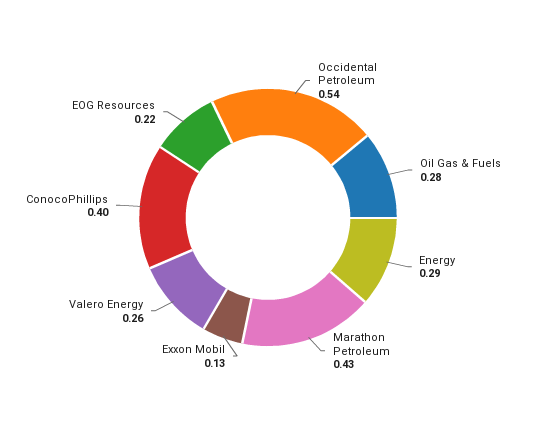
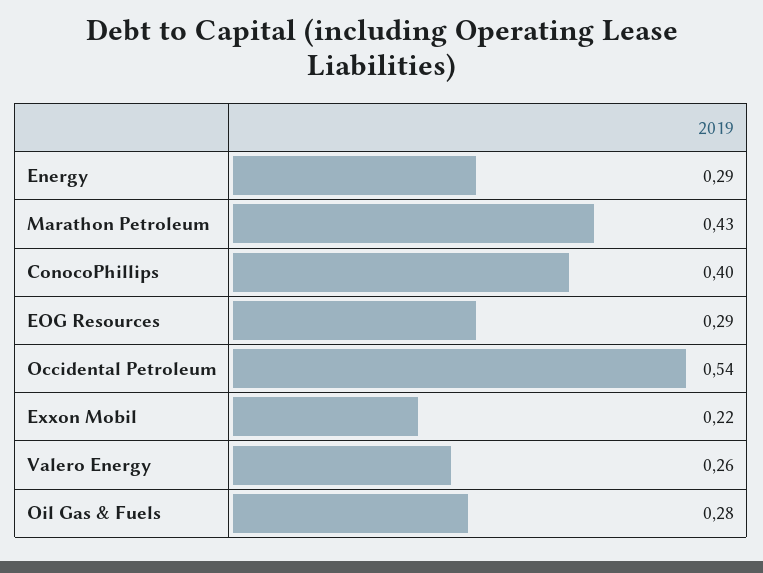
  {
    "Occidental Petroleum": 0.54,
    "Oil Gas & Fuels": 0.28,
    "Energy": 0.29,
    "Marathon Petroleum": 0.43,
-   "Exxon Mobil": 0.13,
+   "Exxon Mobil": 0.22,
    "Valero Energy": 0.26,
    "ConocoPhillips": 0.4,
-   "EOG Resources": 0.22
+   "EOG Resources": 0.29
  }

